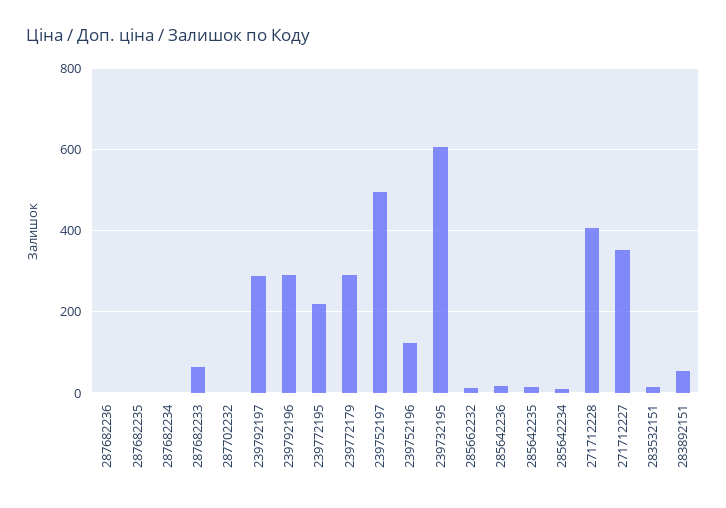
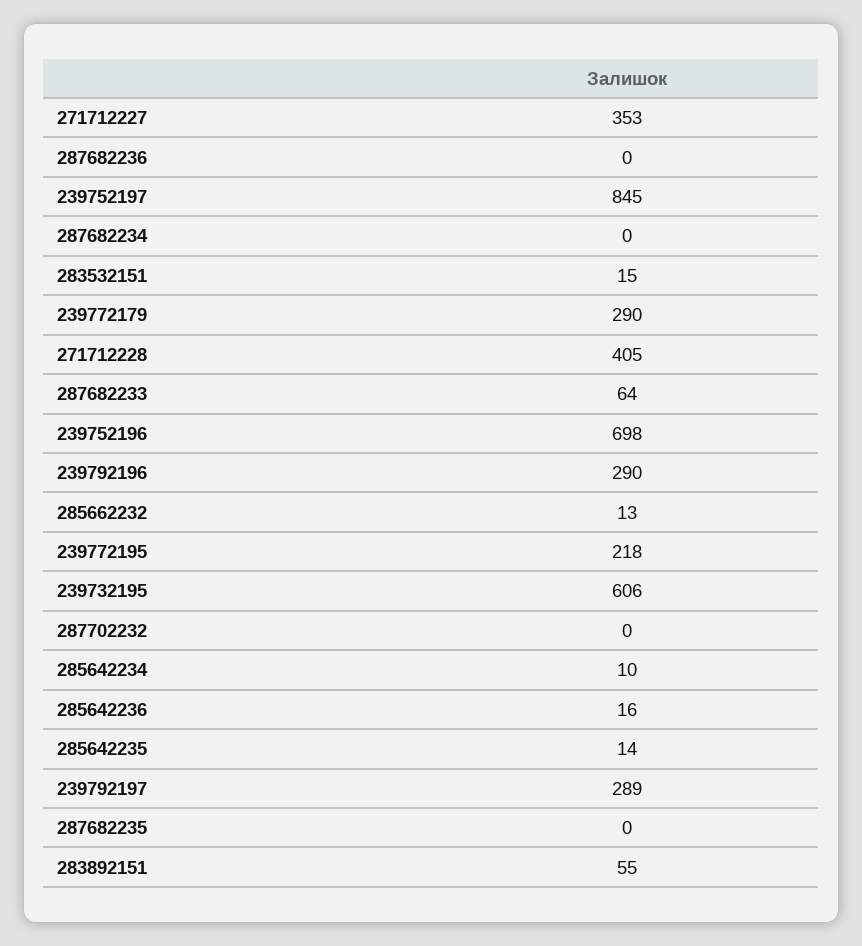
  {
    "287682236": 0,
    "287682235": 0,
    "287682234": 0,
    "287682233": 64,
    "287702232": 0,
    "239792197": 289,
    "239792196": 290,
    "239772195": 218,
    "239772179": 290,
-   "239752197": 500,
+   "239752197": 845,
-   "239752196": 120,
+   "239752196": 698,
    "239732195": 606,
    "285662232": 13,
    "285642236": 16,
    "285642235": 14,
    "285642234": 10,
    "271712228": 405,
    "271712227": 353,
    "283532151": 15,
    "283892151": 55
  }

